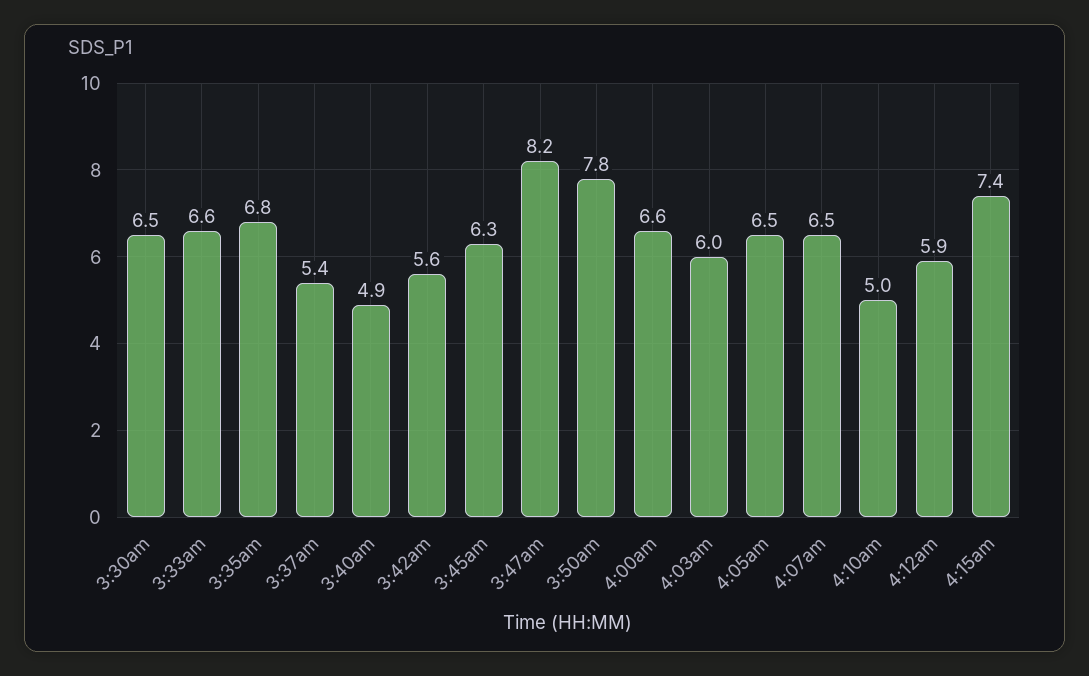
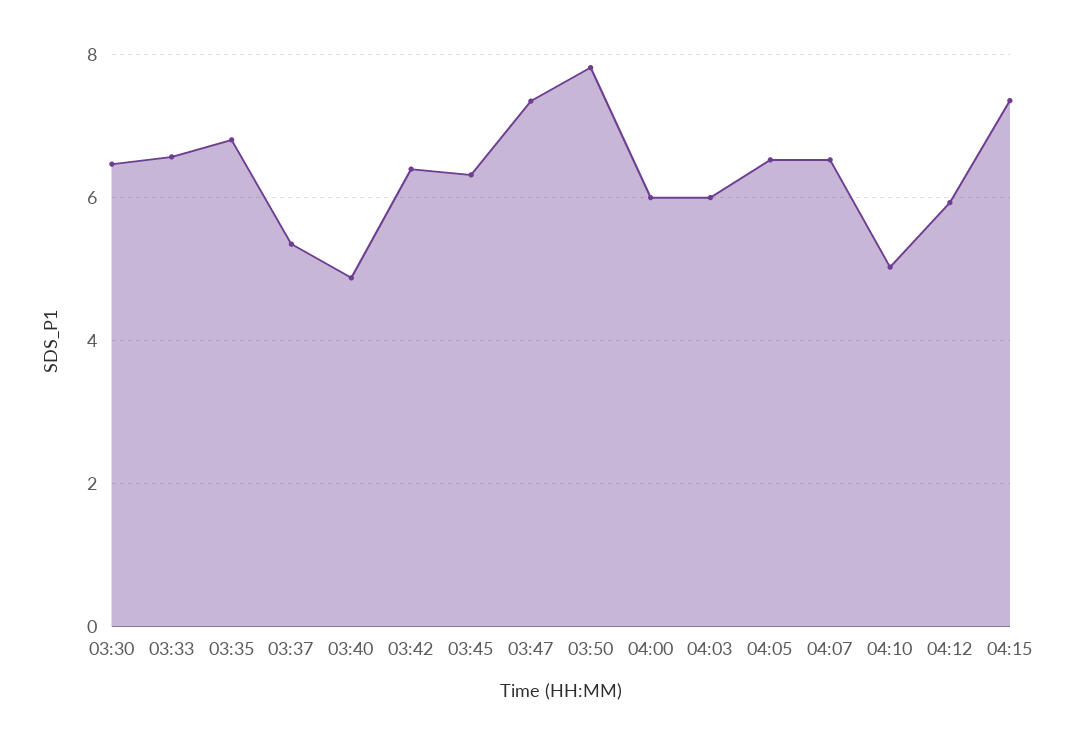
  {
    "3:30am": 6.5,
    "3:33am": 6.6,
    "3:35am": 6.8,
    "3:37am": 5.4,
    "3:40am": 4.9,
-   "3:42am": 5.6,
+   "3:42am": 6.4,
    "3:45am": 6.3,
-   "3:47am": 8.2,
+   "3:47am": 7.4,
    "3:50am": 7.8,
-   "4:00am": 6.6,
+   "4:00am": 6,
    "4:03am": 6,
    "4:05am": 6.5,
    "4:07am": 6.5,
    "4:10am": 5,
    "4:12am": 5.9,
    "4:15am": 7.4
  }

